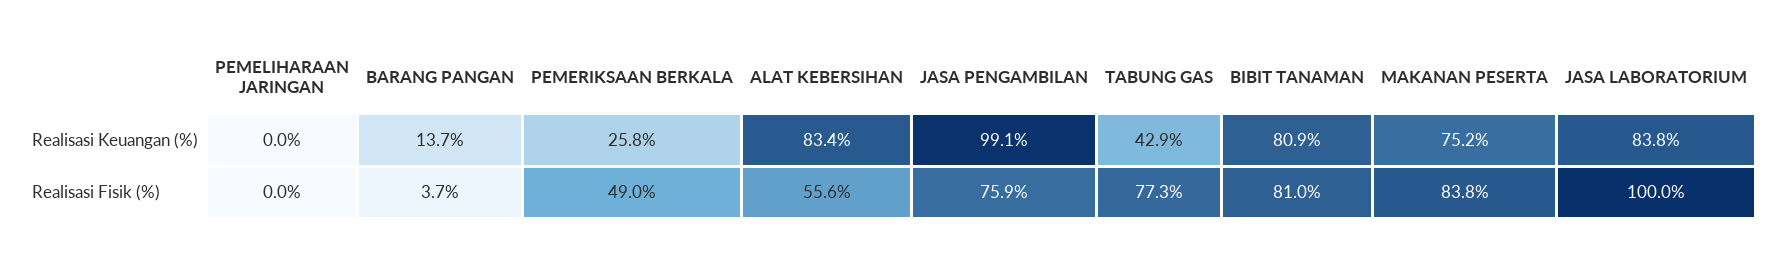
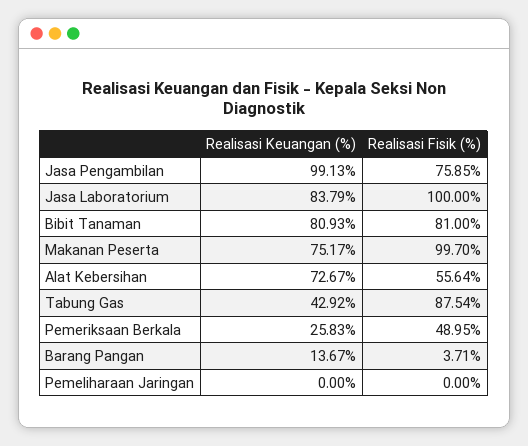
  {
    "PEMELIHARAAN JARINGAN": {
      "Realisasi Keuangan (%)": 0,
      "Realisasi Fisik (%)": 0
    },
    "BARANG PANGAN": {
      "Realisasi Keuangan (%)": 13.67,
      "Realisasi Fisik (%)": 3.71
    },
    "PEMERIKSAAN BERKALA": {
      "Realisasi Keuangan (%)": 25.83,
      "Realisasi Fisik (%)": 48.95
    },
    "ALAT KEBERSIHAN": {
-     "Realisasi Keuangan (%)": 83.4,
+     "Realisasi Keuangan (%)": 72.67,
      "Realisasi Fisik (%)": 55.64
    },
    "JASA PENGAMBILAN": {
      "Realisasi Keuangan (%)": 99.13,
      "Realisasi Fisik (%)": 75.85
    },
    "TABUNG GAS": {
      "Realisasi Keuangan (%)": 42.92,
-     "Realisasi Fisik (%)": 77.3
+     "Realisasi Fisik (%)": 87.54
    },
    "BIBIT TANAMAN": {
      "Realisasi Keuangan (%)": 80.93,
      "Realisasi Fisik (%)": 81
    },
    "MAKANAN PESERTA": {
      "Realisasi Keuangan (%)": 75.17,
-     "Realisasi Fisik (%)": 83.8
+     "Realisasi Fisik (%)": 99.7
    },
    "JASA LABORATORIUM": {
      "Realisasi Keuangan (%)": 83.79,
      "Realisasi Fisik (%)": 100
    }
  }

